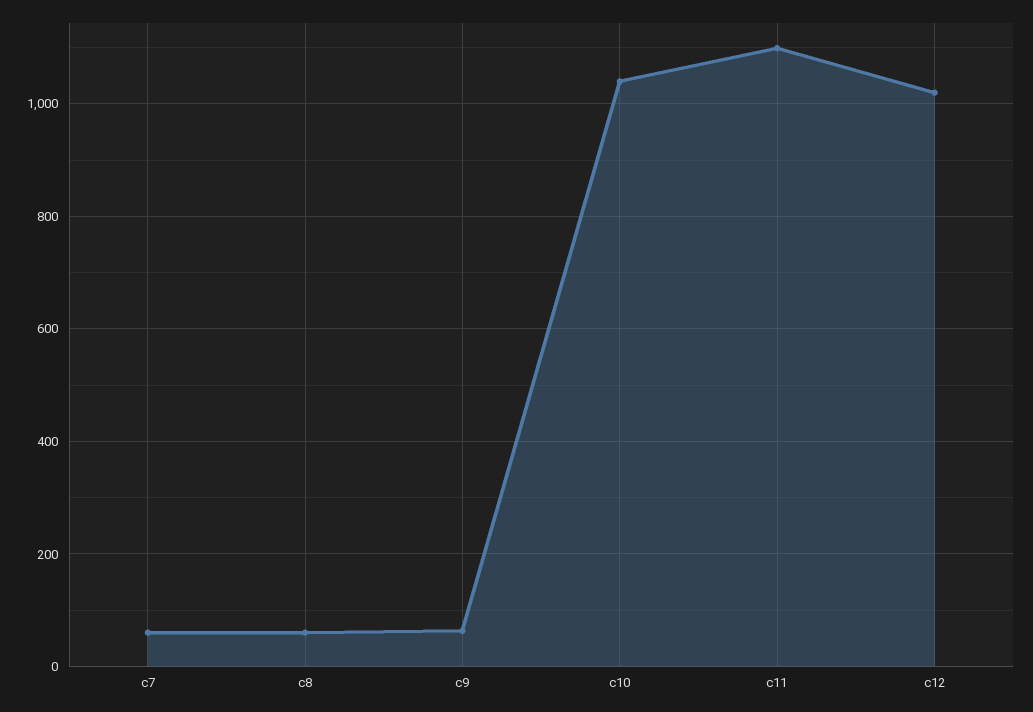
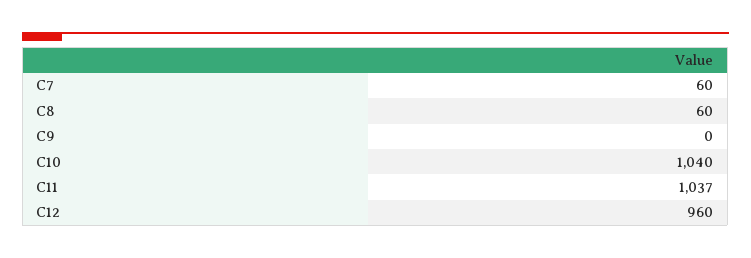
  {
    "c7": 60,
    "c8": 60,
-   "c9": 60,
+   "c9": 0,
    "c10": 1040,
-   "c11": 1100,
+   "c11": 1037,
-   "c12": 1020
+   "c12": 960
  }

